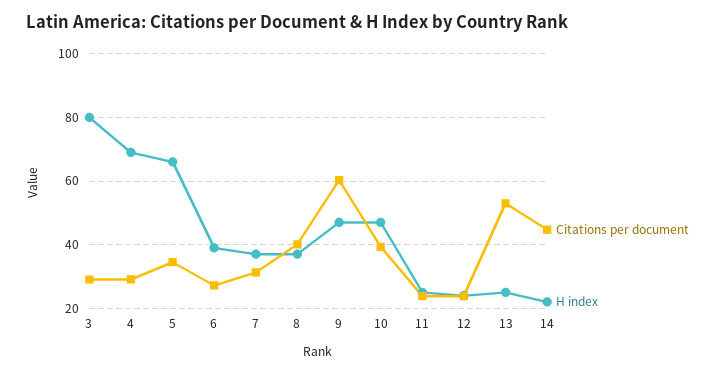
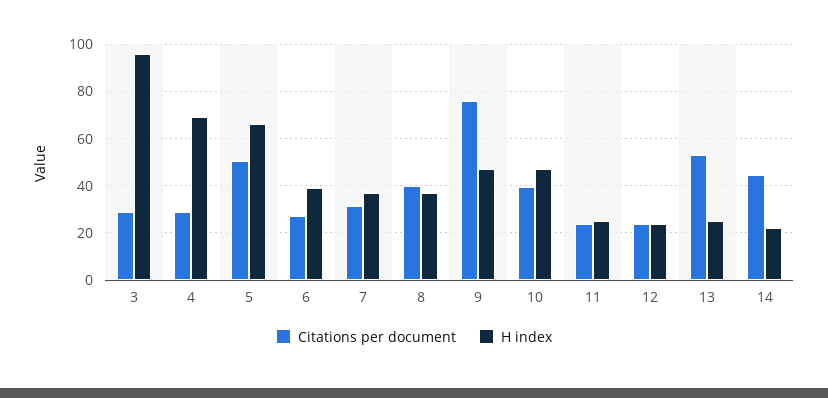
  {
    "Citations per document": {
      "3": 30,
      "4": 30,
-     "5": 34,
+     "5": 50,
      "6": 28,
      "7": 32,
      "8": 40,
-     "9": 60,
+     "9": 75,
      "10": 40,
      "11": 24,
      "12": 24,
      "13": 52,
      "14": 44
    },
    "H index": {
-     "3": 80,
+     "3": 95,
      "4": 70,
      "5": 66,
      "6": 40,
      "7": 38,
      "8": 38,
      "9": 48,
      "10": 48,
      "11": 26,
      "12": 24,
      "13": 26,
      "14": 22
    }
  }

